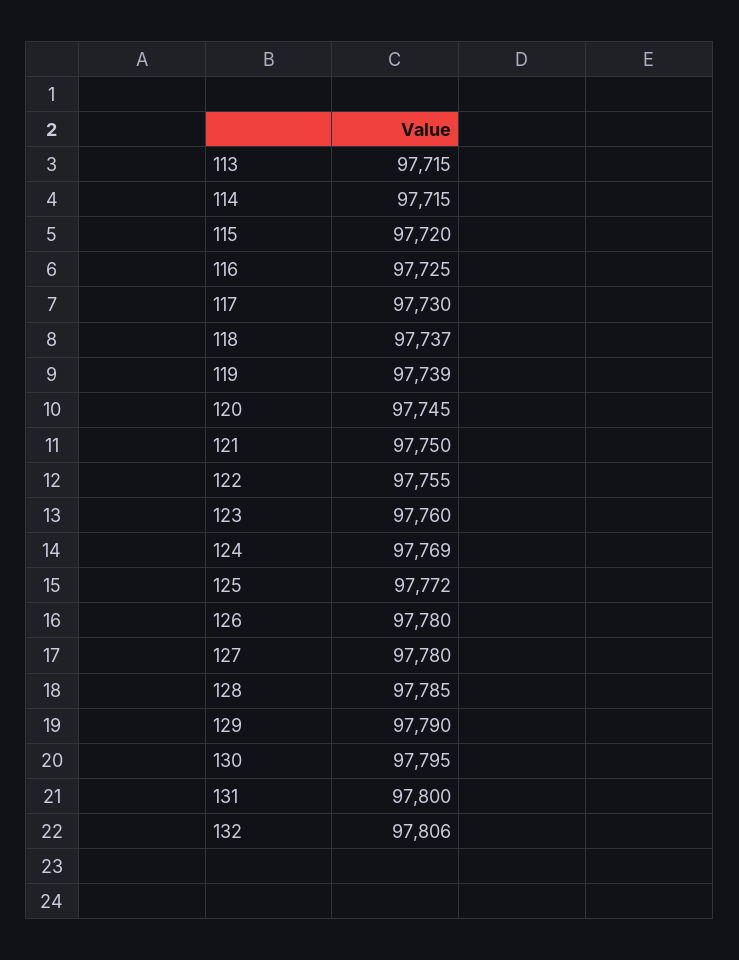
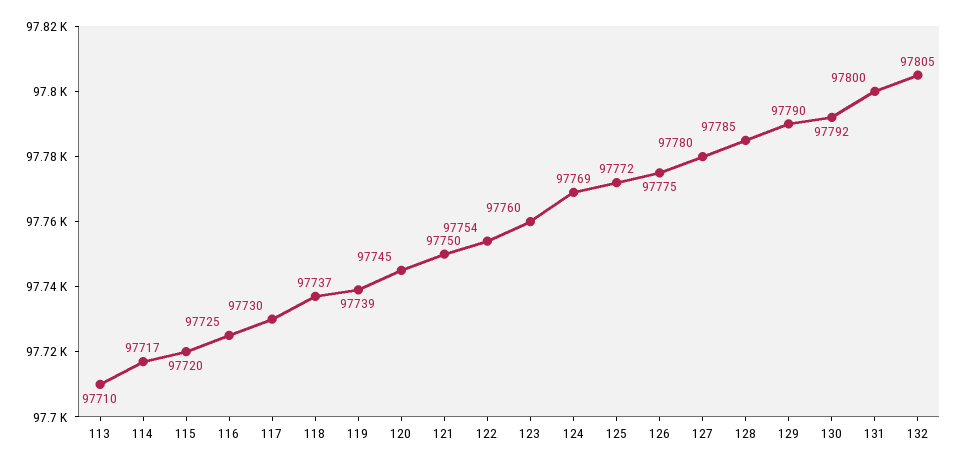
  {
-   "113": 97715,
+   "113": 97710,
-   "114": 97715,
+   "114": 97717,
    "115": 97720,
    "116": 97725,
    "117": 97730,
    "118": 97737,
    "119": 97739,
    "120": 97745,
    "121": 97750,
-   "122": 97755,
+   "122": 97754,
    "123": 97760,
    "124": 97769,
    "125": 97772,
-   "126": 97780,
+   "126": 97775,
    "127": 97780,
    "128": 97785,
    "129": 97790,
-   "130": 97795,
+   "130": 97792,
    "131": 97800,
-   "132": 97806
+   "132": 97805
  }

